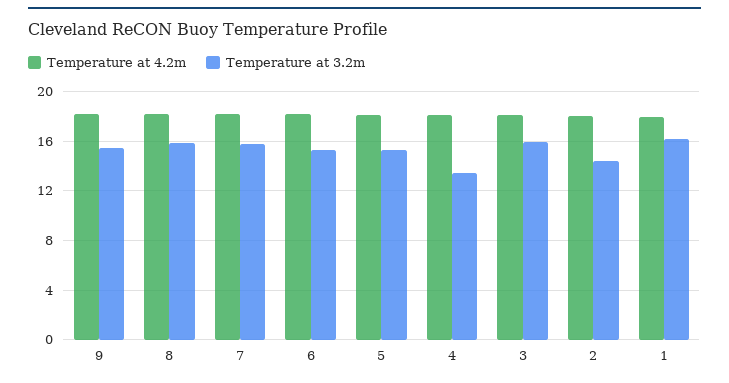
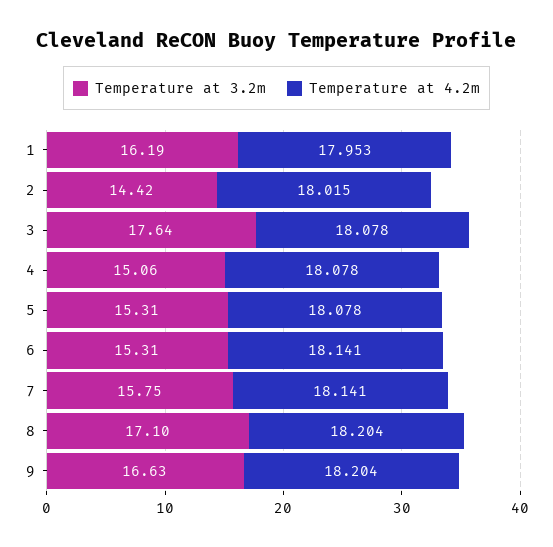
  {
    "Temperature at 4.2m": {
      "9": 18.204,
      "8": 18.204,
      "7": 18.141,
      "6": 18.141,
      "5": 18.078,
      "4": 18.078,
      "3": 18.078,
      "2": 18.015,
      "1": 17.953
    },
    "Temperature at 3.2m": {
-     "9": 15.5,
+     "9": 16.63,
-     "8": 16,
+     "8": 17.1,
      "7": 15.75,
      "6": 15.31,
      "5": 15.31,
-     "4": 13.5,
+     "4": 15.06,
-     "3": 16,
+     "3": 17.64,
      "2": 14.42,
      "1": 16.19
    }
  }

